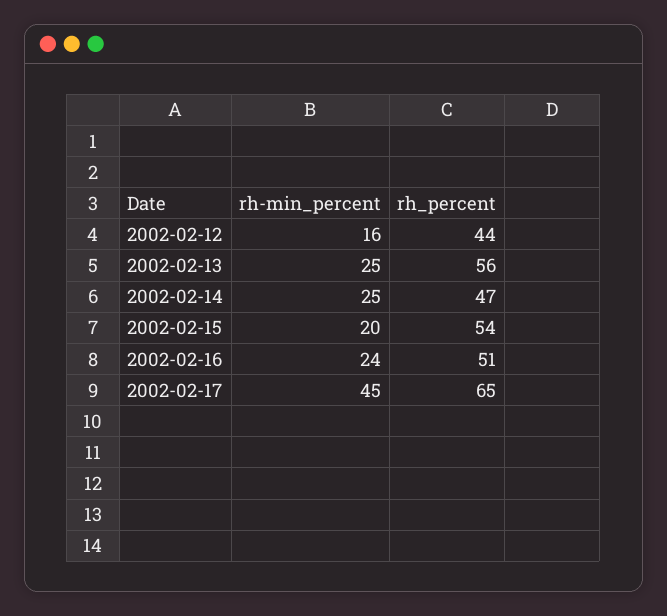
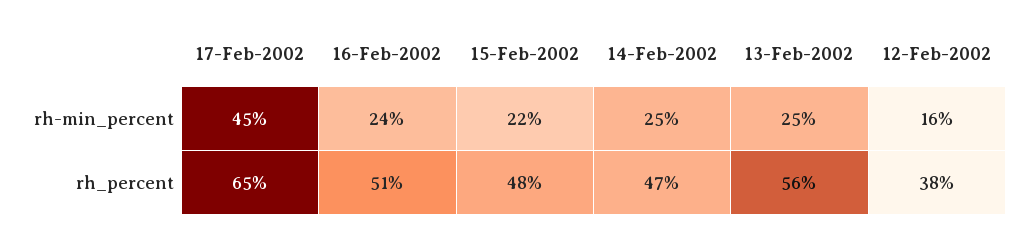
  {
    "rh-min_percent": {
      "2002-02-12": 16,
      "2002-02-13": 25,
      "2002-02-14": 25,
-     "2002-02-15": 20,
+     "2002-02-15": 22,
      "2002-02-16": 24,
      "2002-02-17": 45
    },
    "rh_percent": {
-     "2002-02-12": 44,
+     "2002-02-12": 38,
      "2002-02-13": 56,
      "2002-02-14": 47,
-     "2002-02-15": 54,
+     "2002-02-15": 48,
      "2002-02-16": 51,
      "2002-02-17": 65
    }
  }

